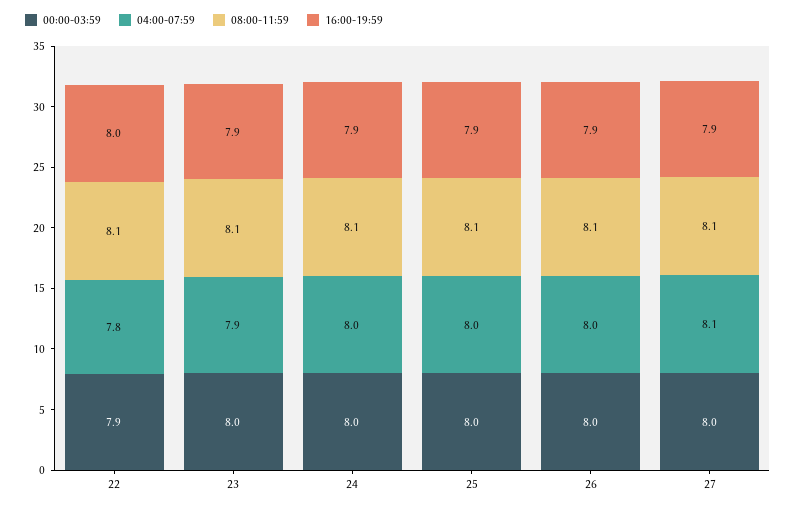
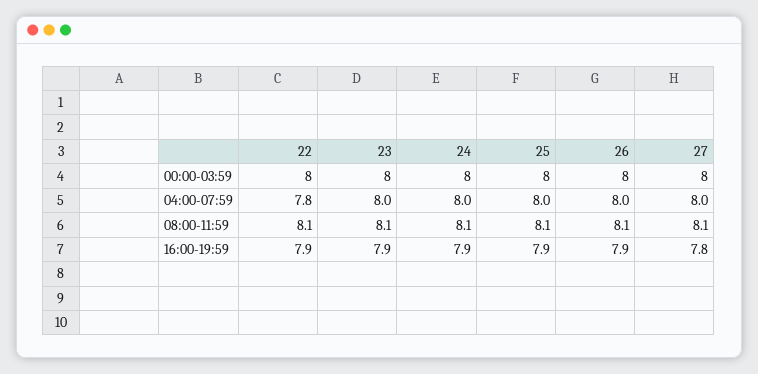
  {
    "00:00-03:59": {
-     "22": 7.9,
+     "22": 8,
      "23": 8,
      "24": 8,
      "25": 8,
      "26": 8,
      "27": 8
    },
    "04:00-07:59": {
      "22": 7.8,
-     "23": 7.9,
+     "23": 8,
      "24": 8,
      "25": 8,
      "26": 8,
-     "27": 8.1
+     "27": 8
    },
    "08:00-11:59": {
      "22": 8.1,
      "23": 8.1,
      "24": 8.1,
      "25": 8.1,
      "26": 8.1,
      "27": 8.1
    },
    "16:00-19:59": {
-     "22": 8,
+     "22": 7.9,
      "23": 7.9,
      "24": 7.9,
      "25": 7.9,
      "26": 7.9,
-     "27": 7.9
+     "27": 7.8
    }
  }

